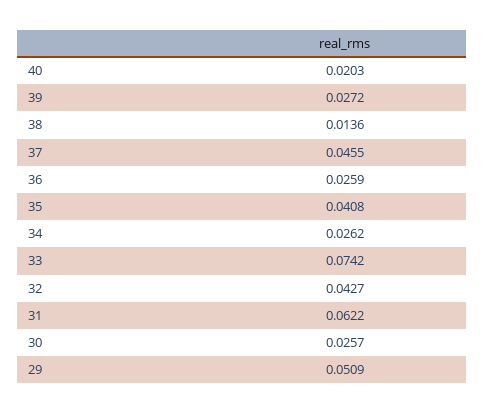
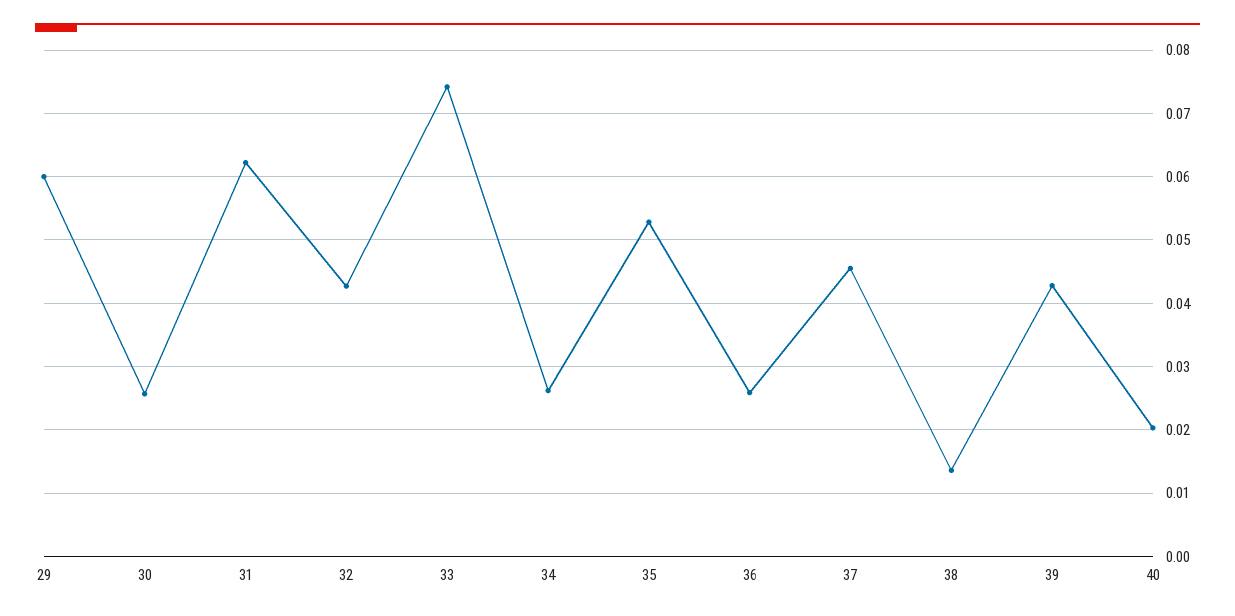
  {
    "40": 0.0203,
-   "39": 0.0272,
+   "39": 0.043,
    "38": 0.0136,
    "37": 0.0455,
    "36": 0.0259,
-   "35": 0.0408,
+   "35": 0.053,
    "34": 0.0262,
    "33": 0.0742,
    "32": 0.0427,
    "31": 0.0622,
    "30": 0.0257,
-   "29": 0.0509
+   "29": 0.06
  }

